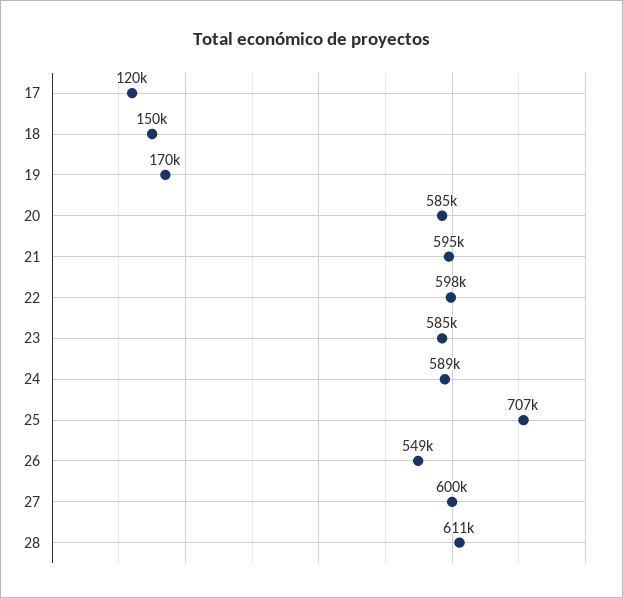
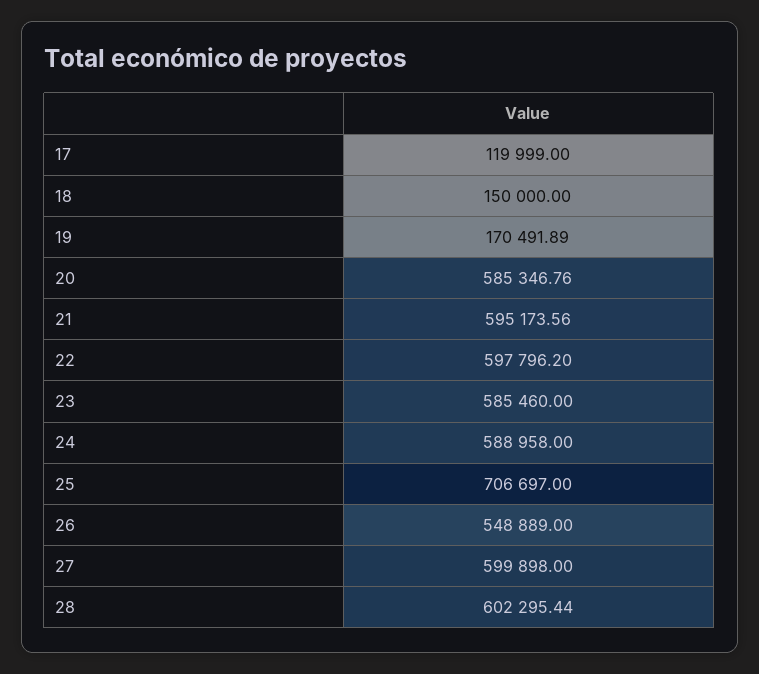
  {
    "17": 119999,
    "18": 150000,
    "19": 170491.89,
    "20": 585346.76,
    "21": 595173.56,
    "22": 597796.2,
    "23": 585460,
    "24": 588958,
    "25": 706697,
    "26": 548889,
    "27": 599898,
-   "28": 611000
+   "28": 602295.44
  }

